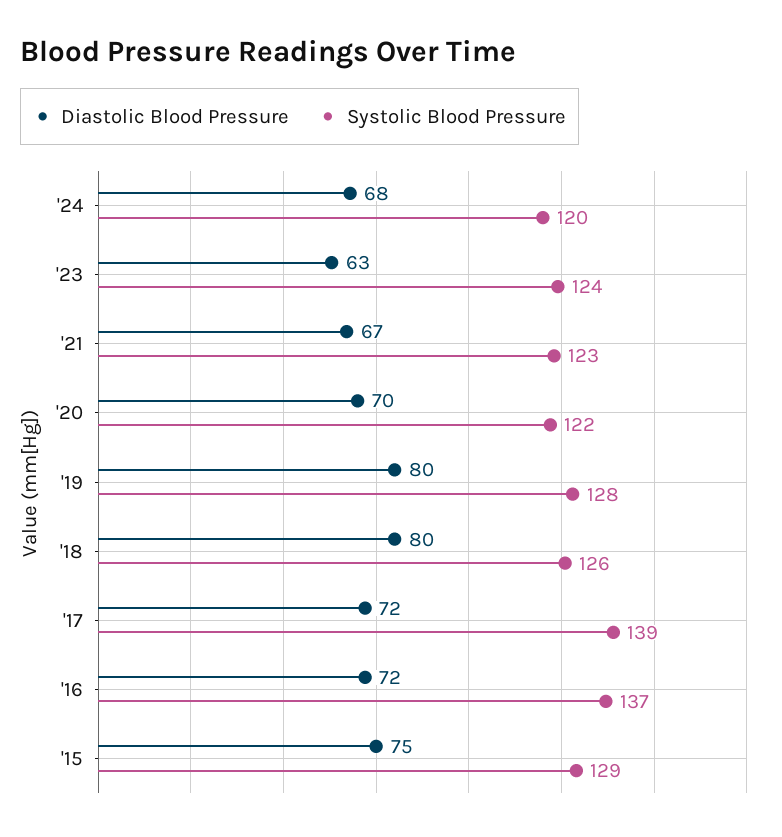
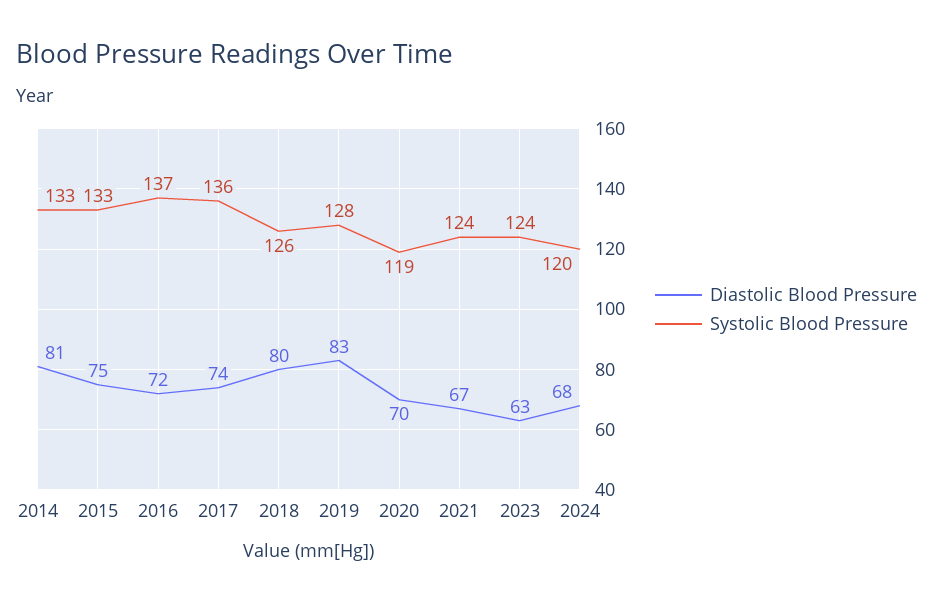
  {
    "Diastolic Blood Pressure": {
      "'24": 68,
      "'23": 63,
      "'21": 67,
      "'20": 70,
-     "'19": 80,
+     "'19": 83,
      "'18": 80,
-     "'17": 72,
+     "'17": 74,
      "'16": 72,
-     "'15": 75
+     "'15": 75,
+     "2014": 81
    },
    "Systolic Blood Pressure": {
      "'24": 120,
      "'23": 124,
-     "'21": 123,
+     "'21": 124,
-     "'20": 122,
+     "'20": 119,
      "'19": 128,
      "'18": 126,
-     "'17": 139,
+     "'17": 136,
      "'16": 137,
-     "'15": 129
+     "'15": 133,
+     "2014": 133
    }
  }

